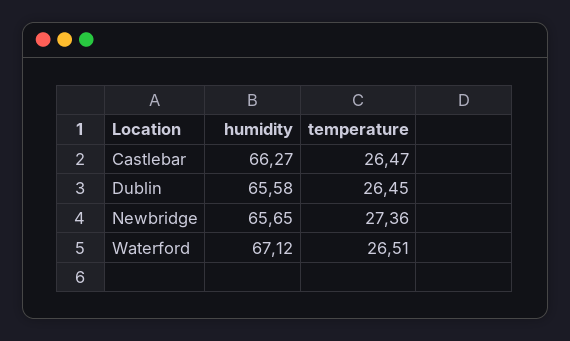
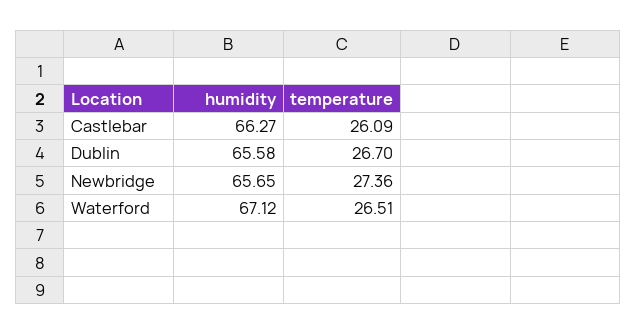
  {
    "humidity": {
      "Castlebar": 66.27,
      "Dublin": 65.58,
      "Newbridge": 65.65,
      "Waterford": 67.12
    },
    "temperature": {
-     "Castlebar": 26.47,
+     "Castlebar": 26.09,
-     "Dublin": 26.45,
+     "Dublin": 26.7,
      "Newbridge": 27.36,
      "Waterford": 26.51
    }
  }

